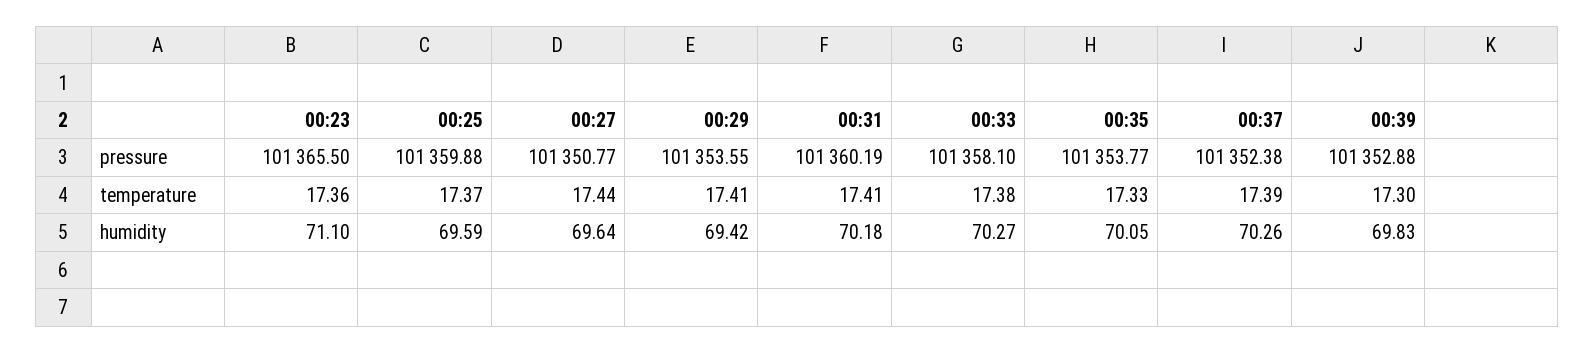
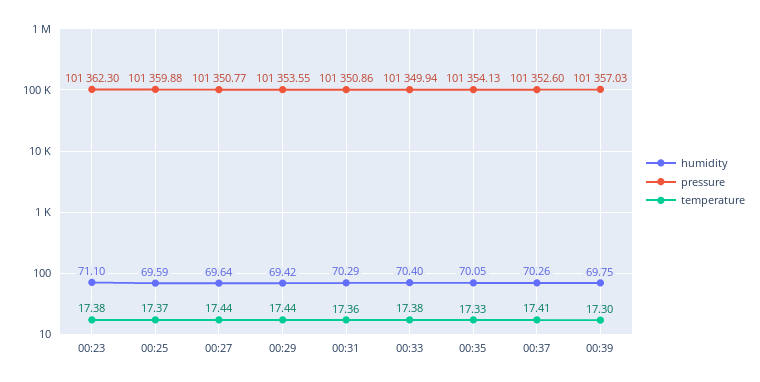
  {
    "pressure": {
-     "00:23": 101365.5,
+     "00:23": 101362.3,
      "00:25": 101359.88,
      "00:27": 101350.77,
      "00:29": 101353.55,
-     "00:31": 101360.19,
+     "00:31": 101350.86,
-     "00:33": 101358.1,
+     "00:33": 101349.94,
-     "00:35": 101353.77,
+     "00:35": 101354.13,
-     "00:37": 101352.38,
+     "00:37": 101352.6,
-     "00:39": 101352.88
+     "00:39": 101357.03
    },
    "temperature": {
-     "00:23": 17.36,
+     "00:23": 17.38,
      "00:25": 17.37,
      "00:27": 17.44,
-     "00:29": 17.41,
+     "00:29": 17.44,
-     "00:31": 17.41,
+     "00:31": 17.36,
      "00:33": 17.38,
      "00:35": 17.33,
-     "00:37": 17.39,
+     "00:37": 17.41,
      "00:39": 17.3
    },
    "humidity": {
      "00:23": 71.1,
      "00:25": 69.59,
      "00:27": 69.64,
      "00:29": 69.42,
-     "00:31": 70.18,
+     "00:31": 70.29,
-     "00:33": 70.27,
+     "00:33": 70.4,
      "00:35": 70.05,
      "00:37": 70.26,
-     "00:39": 69.83
+     "00:39": 69.75
    }
  }

